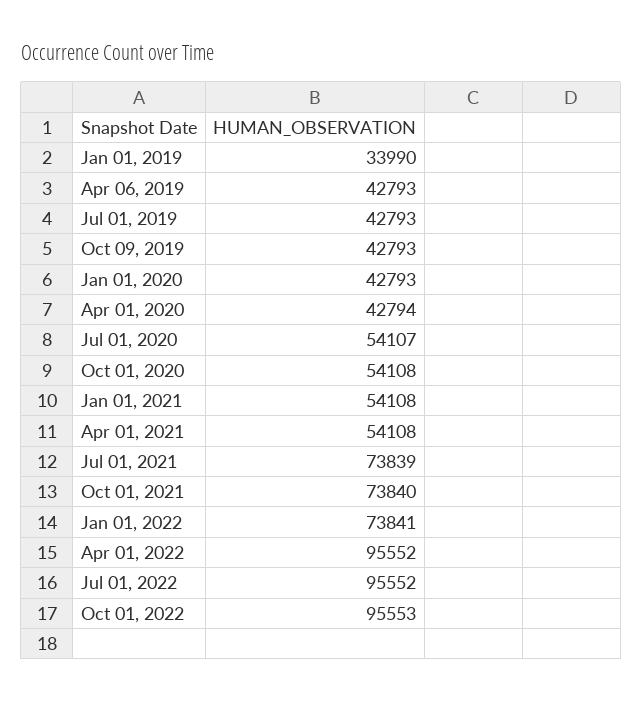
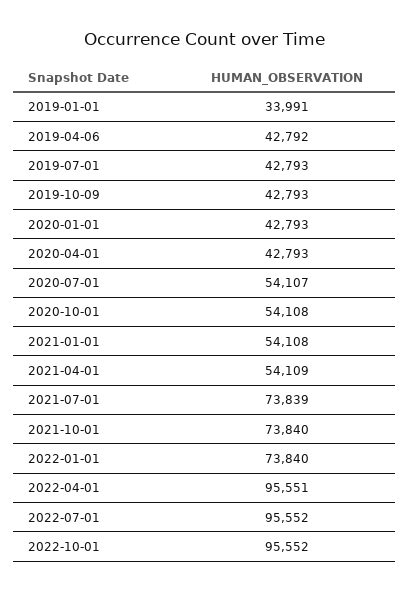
  {
-   "Jan 01, 2019": 33990,
+   "Jan 01, 2019": 33991,
-   "Apr 06, 2019": 42793,
+   "Apr 06, 2019": 42792,
    "Jul 01, 2019": 42793,
    "Oct 09, 2019": 42793,
    "Jan 01, 2020": 42793,
-   "Apr 01, 2020": 42794,
+   "Apr 01, 2020": 42793,
    "Jul 01, 2020": 54107,
    "Oct 01, 2020": 54108,
    "Jan 01, 2021": 54108,
-   "Apr 01, 2021": 54108,
+   "Apr 01, 2021": 54109,
    "Jul 01, 2021": 73839,
    "Oct 01, 2021": 73840,
-   "Jan 01, 2022": 73841,
+   "Jan 01, 2022": 73840,
-   "Apr 01, 2022": 95552,
+   "Apr 01, 2022": 95551,
    "Jul 01, 2022": 95552,
-   "Oct 01, 2022": 95553
+   "Oct 01, 2022": 95552
  }

